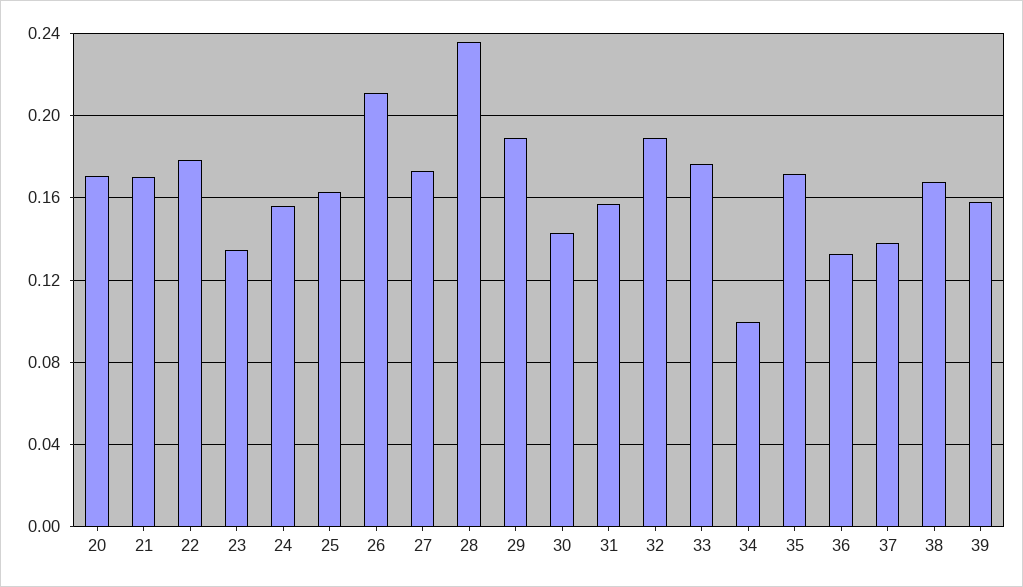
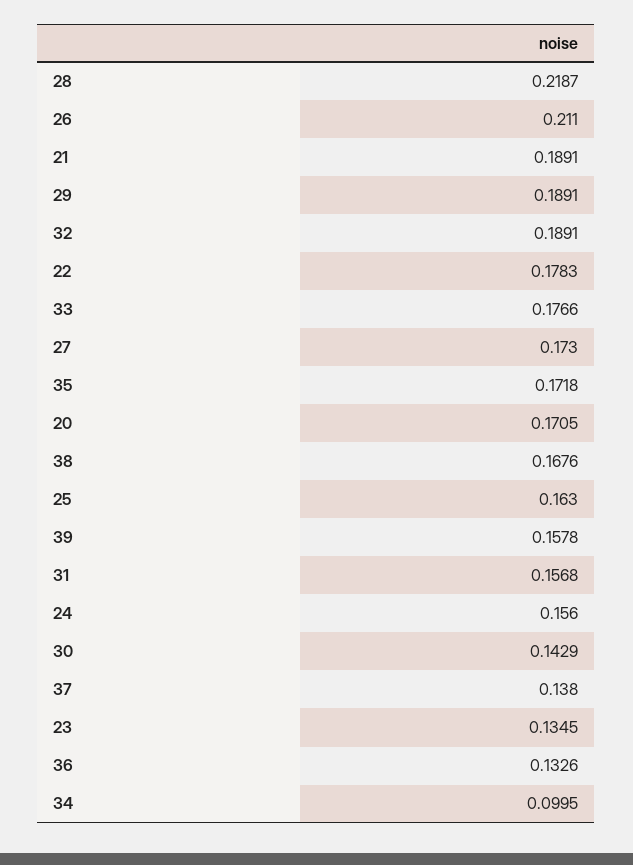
  {
    "20": 0.1705,
-   "21": 0.17,
+   "21": 0.1891,
    "22": 0.1783,
    "23": 0.1345,
    "24": 0.156,
    "25": 0.163,
    "26": 0.211,
    "27": 0.173,
-   "28": 0.235,
+   "28": 0.2187,
    "29": 0.1891,
    "30": 0.1429,
    "31": 0.1568,
    "32": 0.1891,
    "33": 0.1766,
    "34": 0.0995,
    "35": 0.1718,
    "36": 0.1326,
    "37": 0.138,
    "38": 0.1676,
    "39": 0.1578
  }

